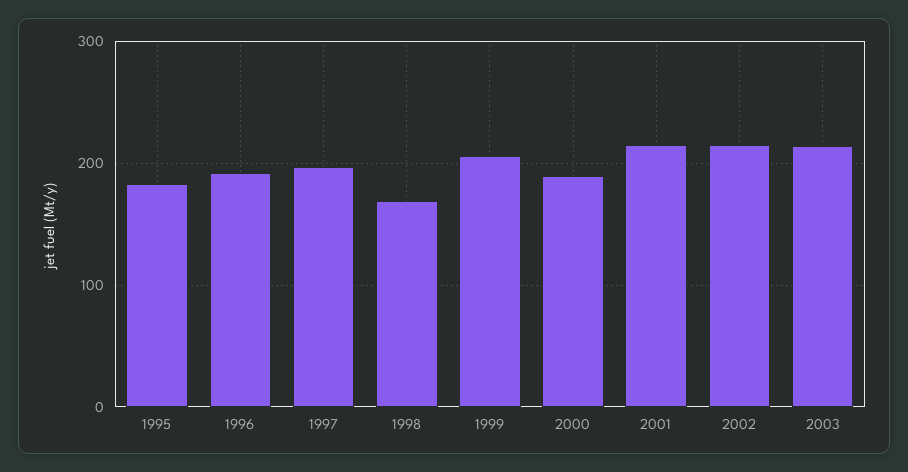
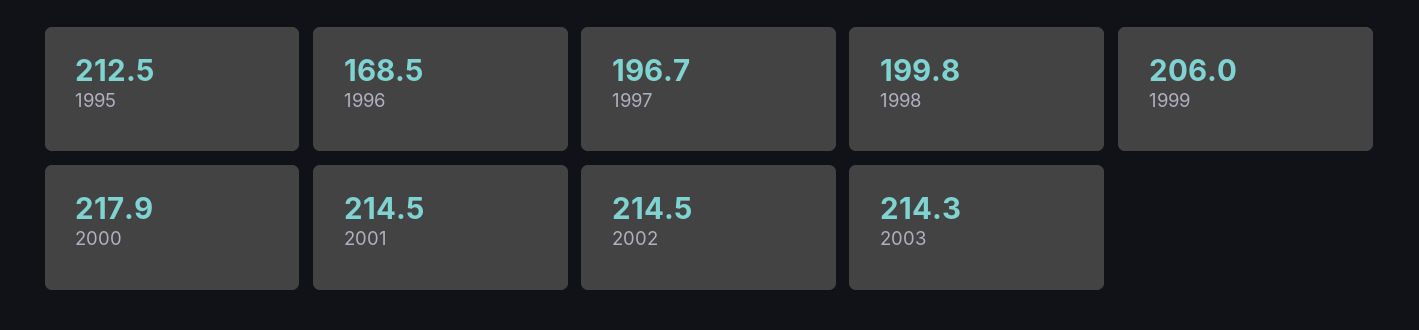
  {
-   "1995": 180,
+   "1995": 212.5,
-   "1996": 190,
+   "1996": 168.5,
    "1997": 196.7,
-   "1998": 170,
+   "1998": 199.8,
    "1999": 206,
-   "2000": 190,
+   "2000": 217.9,
    "2001": 214.5,
    "2002": 214.5,
    "2003": 214.3
  }

